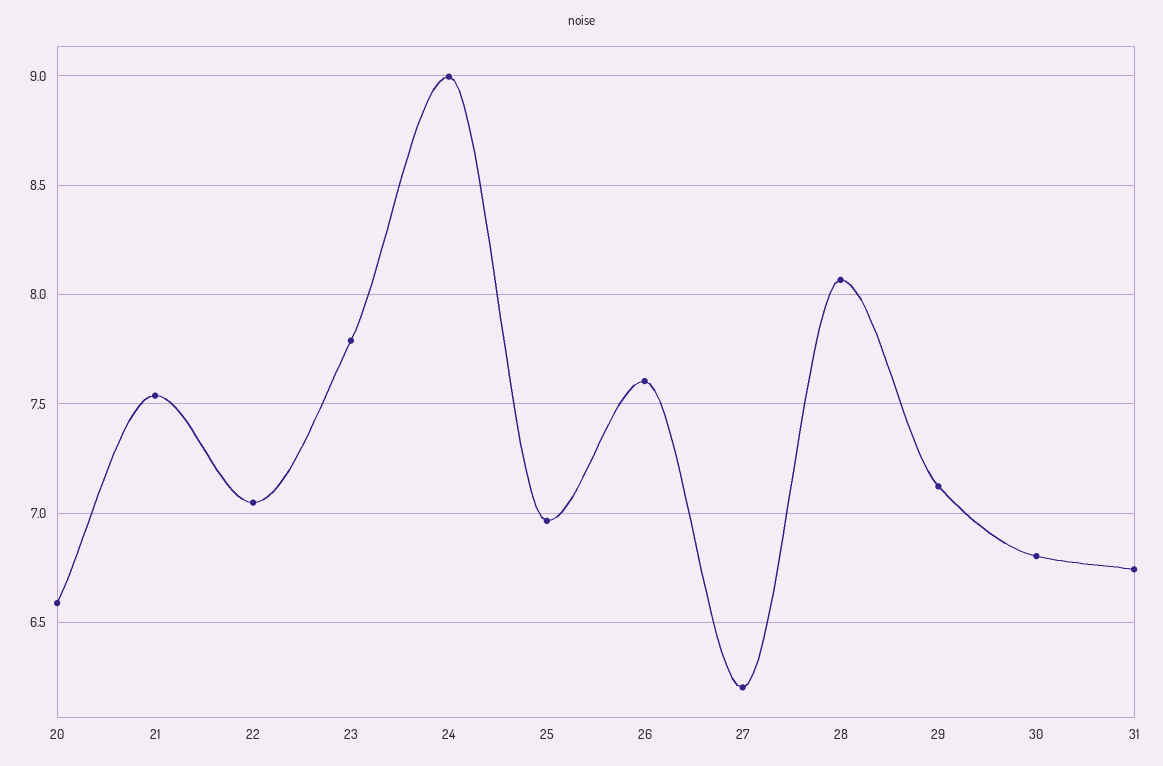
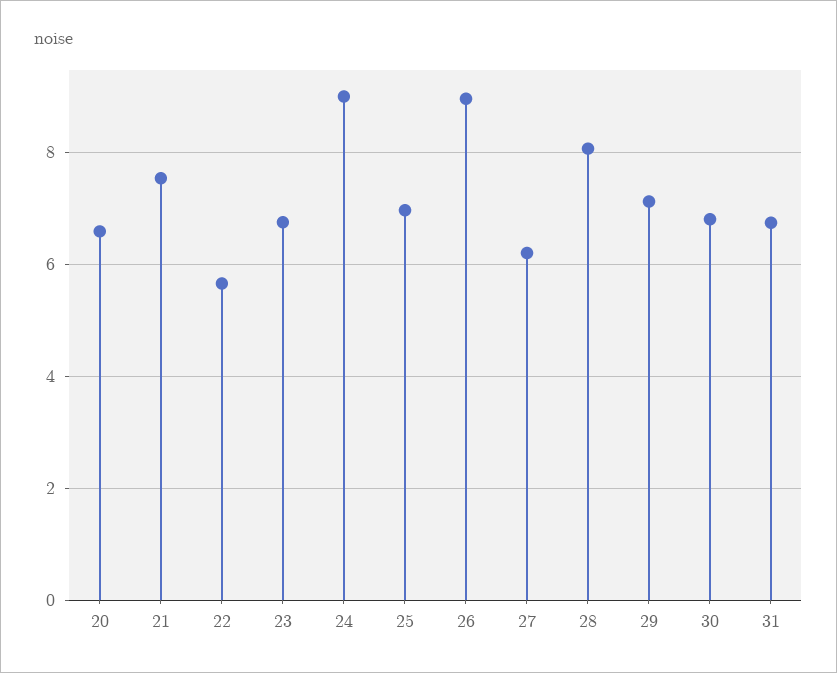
  {
    "20": 6.6,
    "21": 7.55,
-   "22": 7.05,
+   "22": 5.6,
-   "23": 7.8,
+   "23": 6.8,
    "24": 9,
    "25": 6.95,
-   "26": 7.6,
+   "26": 9,
    "27": 6.2,
    "28": 8.05,
    "29": 7.1,
    "30": 6.8,
    "31": 6.75
  }

